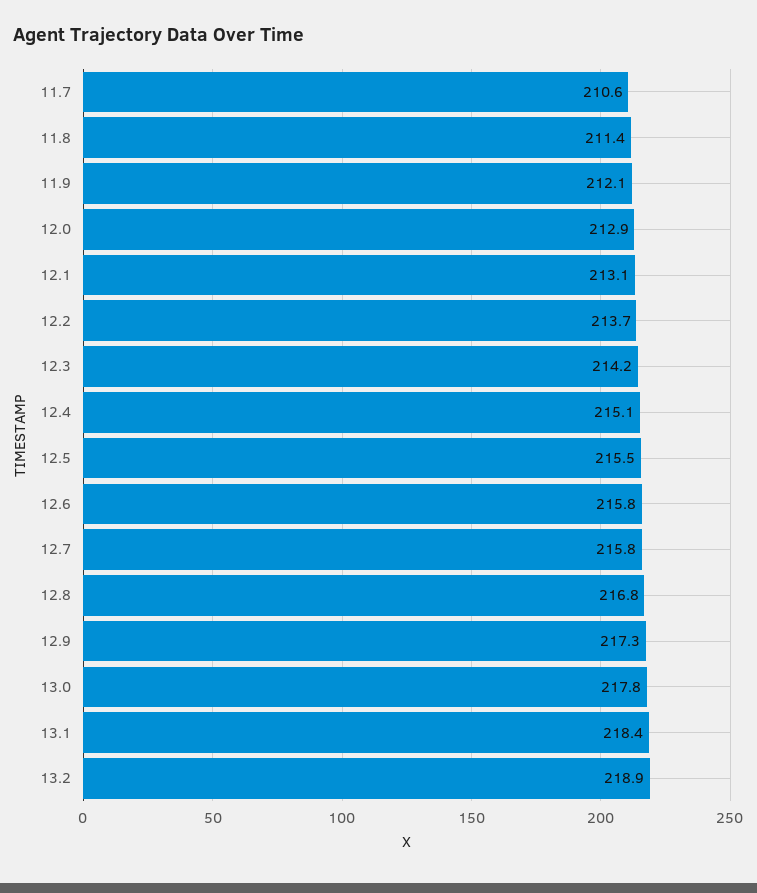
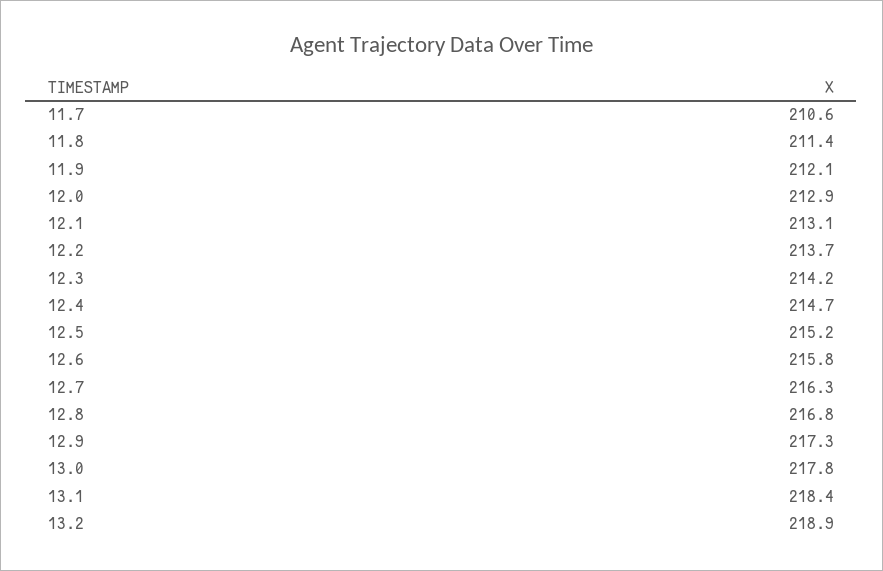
  {
    "11.7": 210.6,
    "11.8": 211.4,
    "11.9": 212.1,
    "12.0": 212.9,
    "12.1": 213.1,
    "12.2": 213.7,
    "12.3": 214.2,
-   "12.4": 215.1,
+   "12.4": 214.7,
-   "12.5": 215.5,
+   "12.5": 215.2,
    "12.6": 215.8,
-   "12.7": 215.8,
+   "12.7": 216.3,
    "12.8": 216.8,
    "12.9": 217.3,
    "13.0": 217.8,
    "13.1": 218.4,
    "13.2": 218.9
  }

